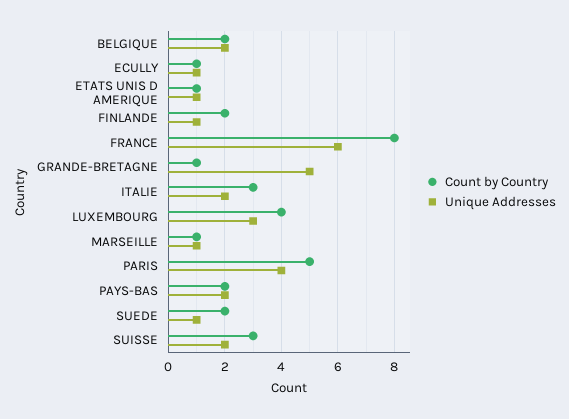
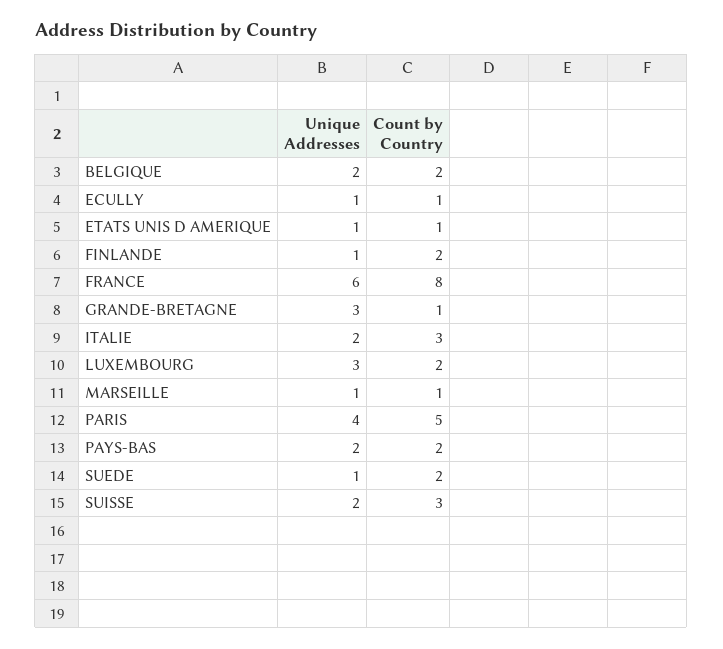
  {
    "Count by Country": {
      "BELGIQUE": 2,
      "ECULLY": 1,
      "ETATS UNIS D AMERIQUE": 1,
      "FINLANDE": 2,
      "FRANCE": 8,
      "GRANDE-BRETAGNE": 1,
      "ITALIE": 3,
-     "LUXEMBOURG": 4,
+     "LUXEMBOURG": 2,
      "MARSEILLE": 1,
      "PARIS": 5,
      "PAYS-BAS": 2,
      "SUEDE": 2,
      "SUISSE": 3
    },
    "Unique Addresses": {
      "BELGIQUE": 2,
      "ECULLY": 1,
      "ETATS UNIS D AMERIQUE": 1,
      "FINLANDE": 1,
      "FRANCE": 6,
-     "GRANDE-BRETAGNE": 5,
+     "GRANDE-BRETAGNE": 3,
      "ITALIE": 2,
      "LUXEMBOURG": 3,
      "MARSEILLE": 1,
      "PARIS": 4,
      "PAYS-BAS": 2,
      "SUEDE": 1,
      "SUISSE": 2
    }
  }

